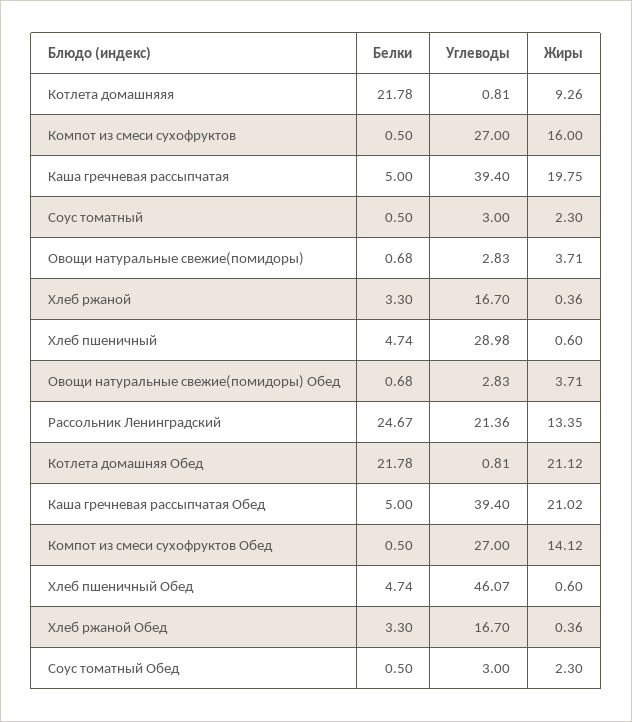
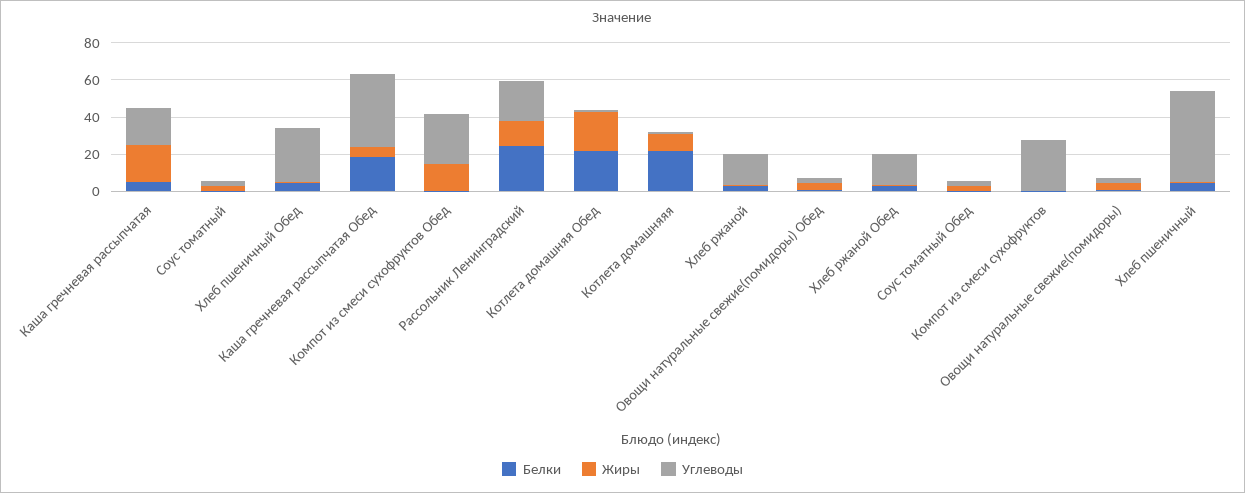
  {
    "Белки": {
      "Котлета домашняяя": 21.78,
      "Компот из смеси сухофруктов": 0.5,
      "Каша гречневая рассыпчатая": 5,
      "Соус томатный": 0.5,
      "Овощи натуральные свежие(помидоры)": 0.68,
      "Хлеб ржаной": 3.3,
      "Хлеб пшеничный": 4.74,
      "Овощи натуральные свежие(помидоры) Обед": 0.68,
      "Рассольник Ленинградский": 24.67,
      "Котлета домашняя Обед": 21.78,
-     "Каша гречневая рассыпчатая Обед": 5,
+     "Каша гречневая рассыпчатая Обед": 20,
      "Компот из смеси сухофруктов Обед": 0.5,
      "Хлеб пшеничный Обед": 4.74,
      "Хлеб ржаной Обед": 3.3,
      "Соус томатный Обед": 0.5
    },
    "Углеводы": {
      "Котлета домашняяя": 0.81,
      "Компот из смеси сухофруктов": 27,
-     "Каша гречневая рассыпчатая": 39.4,
+     "Каша гречневая рассыпчатая": 20,
      "Соус томатный": 3,
      "Овощи натуральные свежие(помидоры)": 2.83,
      "Хлеб ржаной": 16.7,
-     "Хлеб пшеничный": 28.98,
+     "Хлеб пшеничный": 50,
      "Овощи натуральные свежие(помидоры) Обед": 2.83,
      "Рассольник Ленинградский": 21.36,
      "Котлета домашняя Обед": 0.81,
      "Каша гречневая рассыпчатая Обед": 39.4,
      "Компот из смеси сухофруктов Обед": 27,
-     "Хлеб пшеничный Обед": 46.07,
+     "Хлеб пшеничный Обед": 30,
      "Хлеб ржаной Обед": 16.7,
      "Соус томатный Обед": 3
    },
    "Жиры": {
      "Котлета домашняяя": 9.26,
-     "Компот из смеси сухофруктов": 16,
+     "Компот из смеси сухофруктов": 0,
      "Каша гречневая рассыпчатая": 19.75,
      "Соус томатный": 2.3,
      "Овощи натуральные свежие(помидоры)": 3.71,
      "Хлеб ржаной": 0.36,
      "Хлеб пшеничный": 0.6,
      "Овощи натуральные свежие(помидоры) Обед": 3.71,
      "Рассольник Ленинградский": 13.35,
      "Котлета домашняя Обед": 21.12,
-     "Каша гречневая рассыпчатая Обед": 21.02,
+     "Каша гречневая рассыпчатая Обед": 5,
      "Компот из смеси сухофруктов Обед": 14.12,
      "Хлеб пшеничный Обед": 0.6,
      "Хлеб ржаной Обед": 0.36,
      "Соус томатный Обед": 2.3
    }
  }

